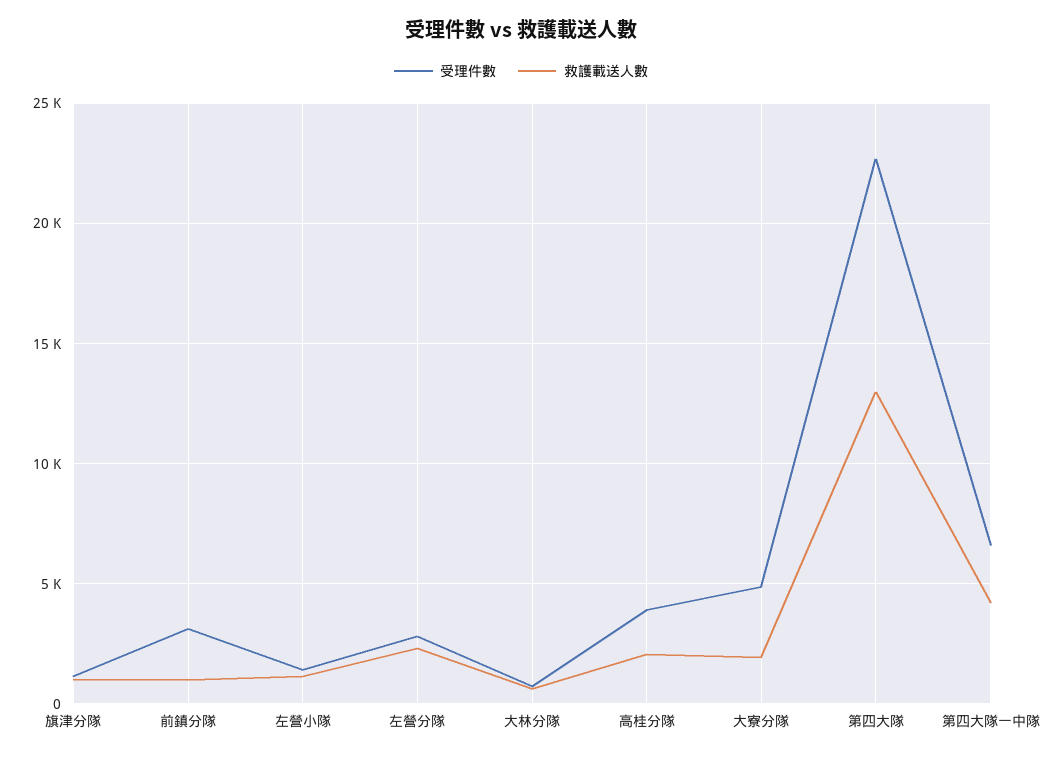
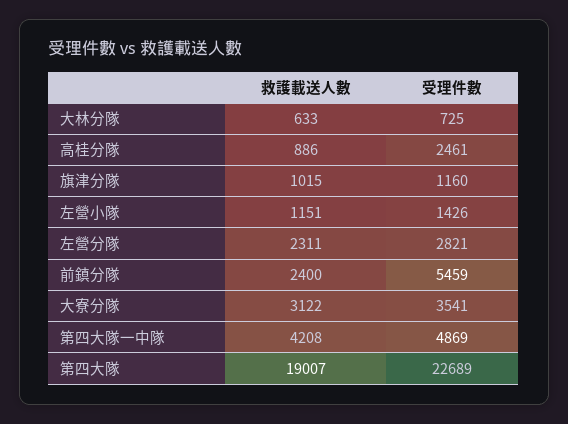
  {
    "受理件數": {
      "旗津分隊": 1160,
-     "前鎮分隊": 3000,
+     "前鎮分隊": 5459,
      "左營小隊": 1426,
      "左營分隊": 2821,
      "大林分隊": 725,
-     "高桂分隊": 4000,
+     "高桂分隊": 2461,
-     "大寮分隊": 5000,
+     "大寮分隊": 3541,
      "第四大隊": 22689,
-     "第四大隊一中隊": 6500
+     "第四大隊一中隊": 4869
    },
    "救護載送人數": {
      "旗津分隊": 1015,
-     "前鎮分隊": 1000,
+     "前鎮分隊": 2400,
      "左營小隊": 1151,
      "左營分隊": 2311,
      "大林分隊": 633,
-     "高桂分隊": 2000,
+     "高桂分隊": 886,
-     "大寮分隊": 2000,
+     "大寮分隊": 3122,
-     "第四大隊": 13000,
+     "第四大隊": 19007,
      "第四大隊一中隊": 4208
    }
  }

